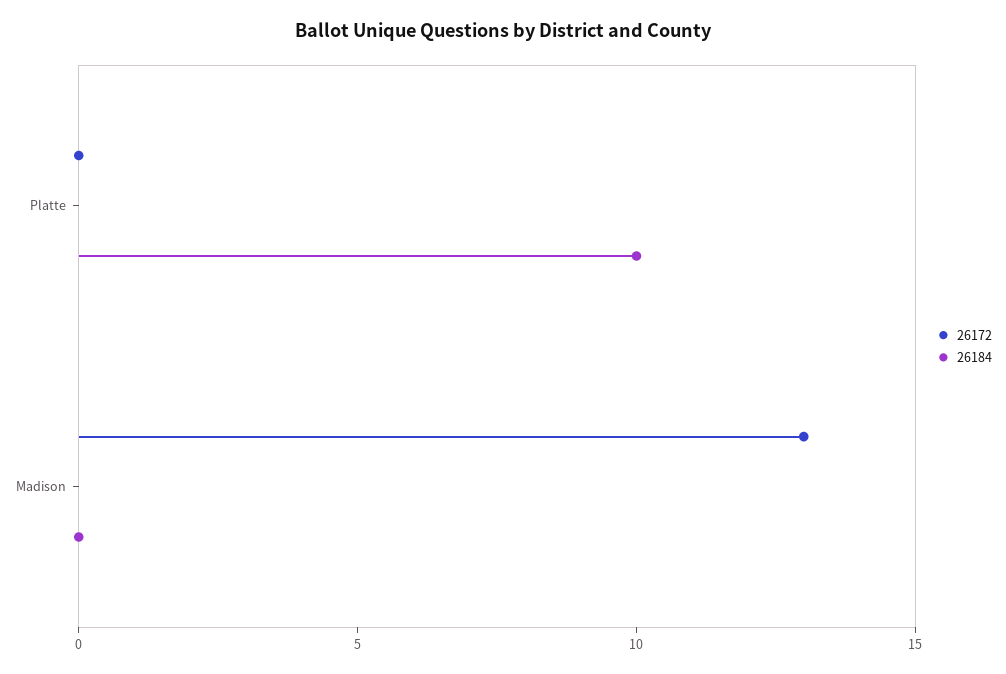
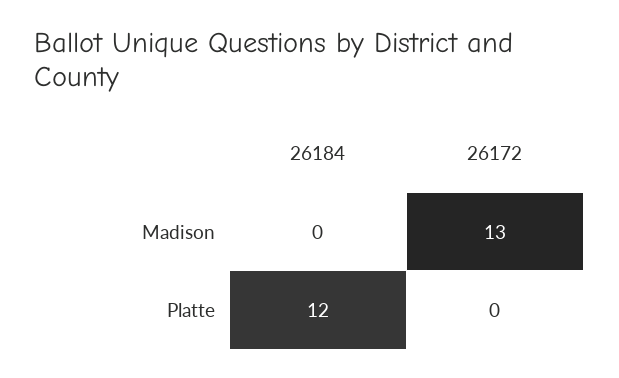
  {
    "26172": {
      "Platte": 0,
      "Madison": 13
    },
    "26184": {
-     "Platte": 10,
+     "Platte": 12,
      "Madison": 0
    }
  }

